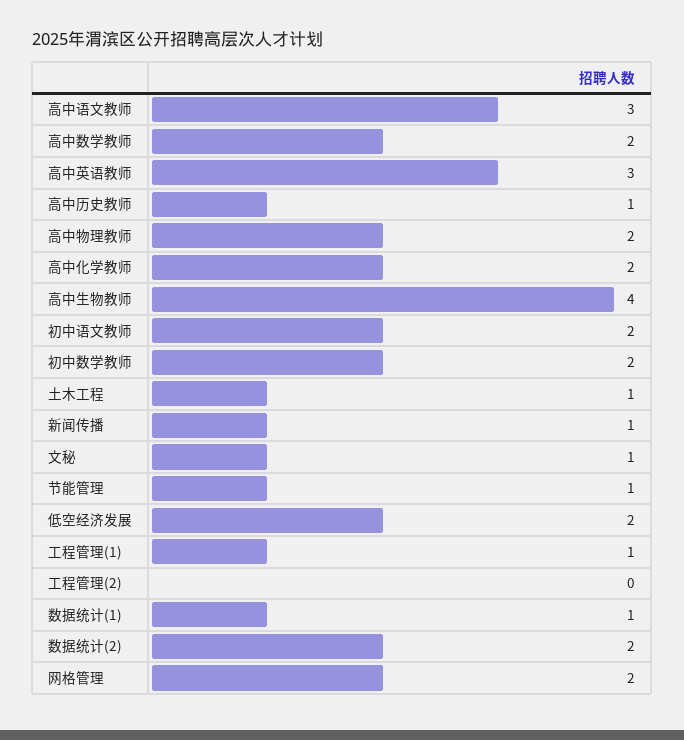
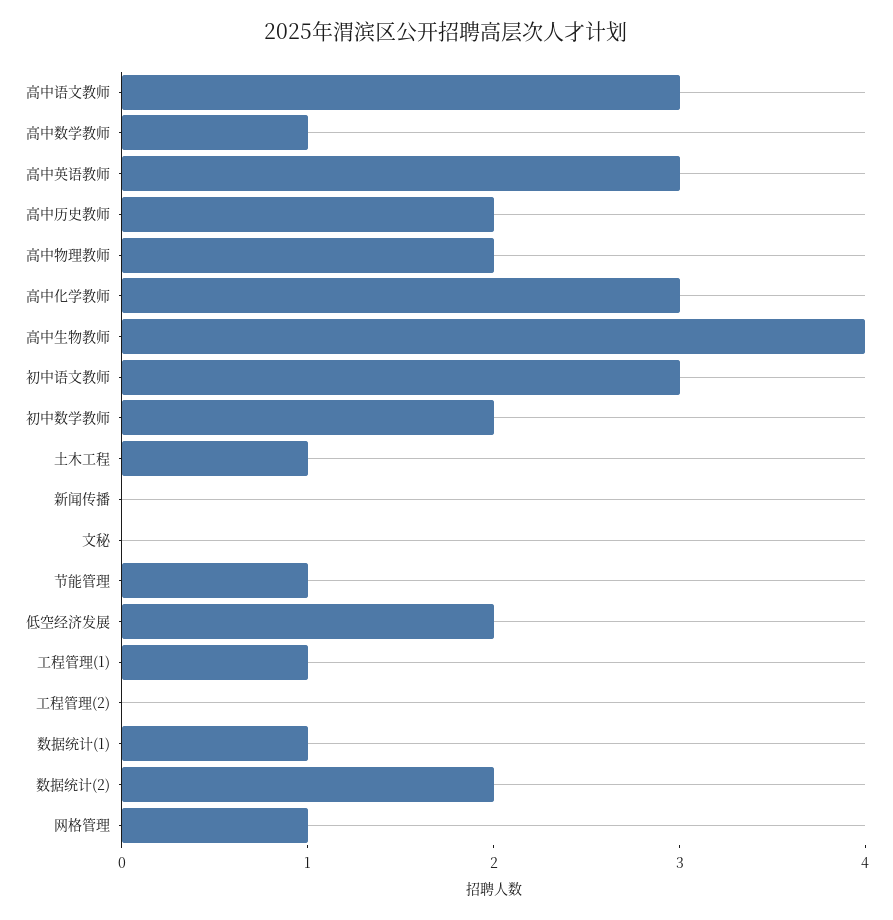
  {
    "高中语文教师": 3,
-   "高中数学教师": 2,
+   "高中数学教师": 1,
    "高中英语教师": 3,
-   "高中历史教师": 1,
+   "高中历史教师": 2,
    "高中物理教师": 2,
-   "高中化学教师": 2,
+   "高中化学教师": 3,
    "高中生物教师": 4,
-   "初中语文教师": 2,
+   "初中语文教师": 3,
    "初中数学教师": 2,
    "土木工程": 1,
-   "新闻传播": 1,
+   "新闻传播": 0,
-   "文秘": 1,
+   "文秘": 0,
    "节能管理": 1,
    "低空经济发展": 2,
    "工程管理(1)": 1,
    "工程管理(2)": 0,
    "数据统计(1)": 1,
    "数据统计(2)": 2,
-   "网格管理": 2
+   "网格管理": 1
  }

